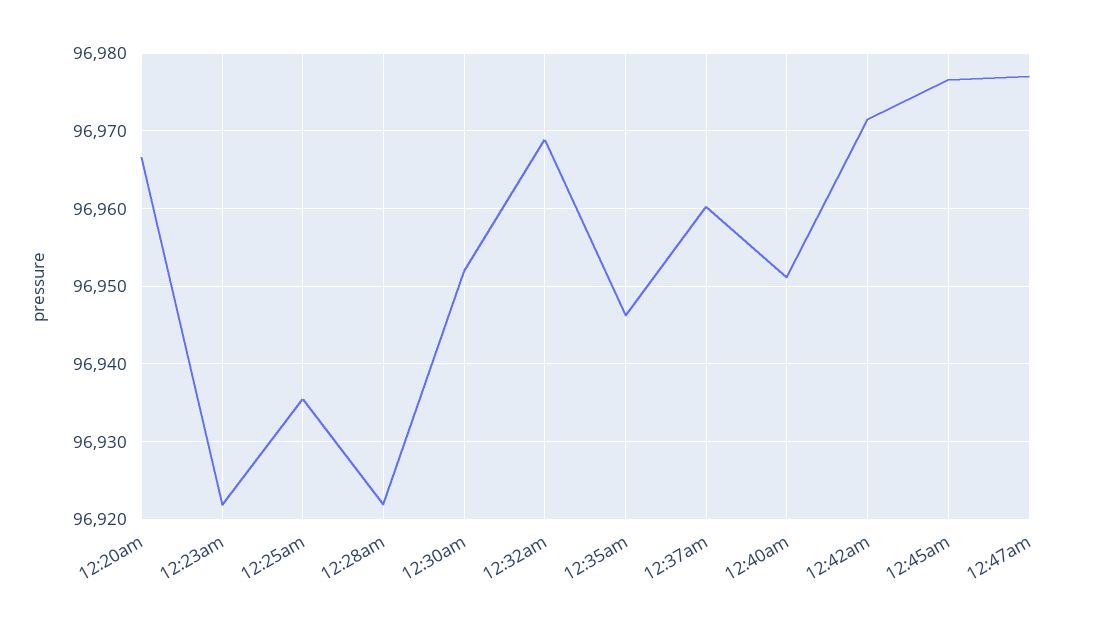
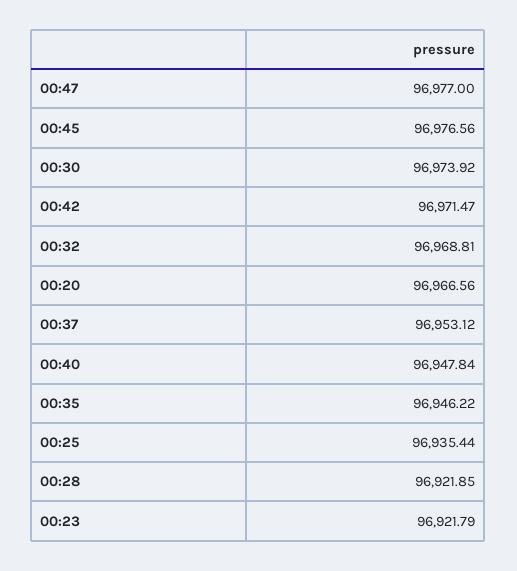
  {
    "12:20am": 96966.56,
    "12:23am": 96921.79,
    "12:25am": 96935.44,
    "12:28am": 96921.85,
-   "12:30am": 96952,
+   "12:30am": 96973.92,
    "12:32am": 96968.81,
    "12:35am": 96946.22,
-   "12:37am": 96960,
+   "12:37am": 96953.12,
-   "12:40am": 96951,
+   "12:40am": 96947.84,
    "12:42am": 96971.47,
    "12:45am": 96976.56,
    "12:47am": 96977
  }

